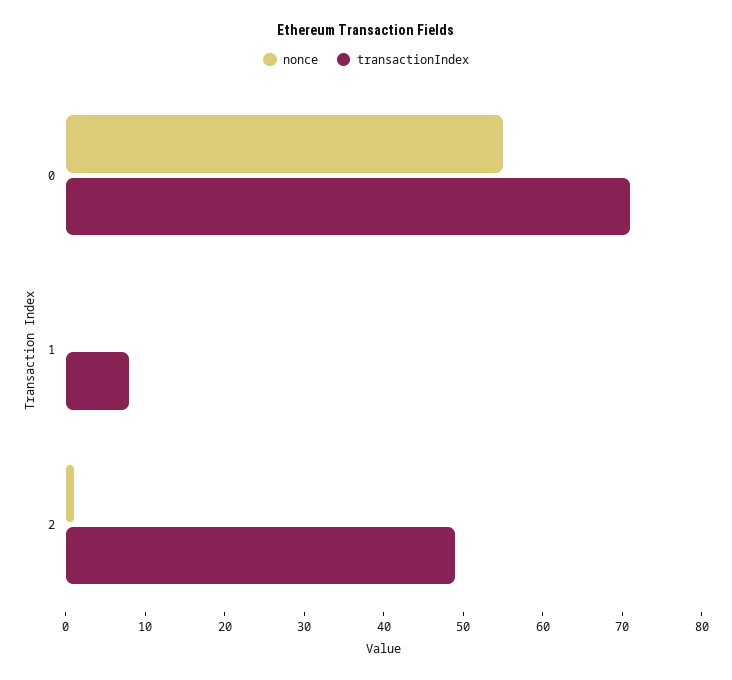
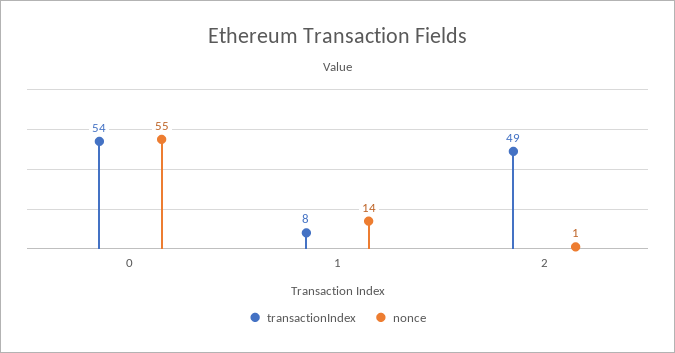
  {
    "nonce": {
      "0": 55,
-     "1": 0,
+     "1": 14,
      "2": 1
    },
    "transactionIndex": {
-     "0": 70,
+     "0": 54,
      "1": 8,
      "2": 49
    }
  }

